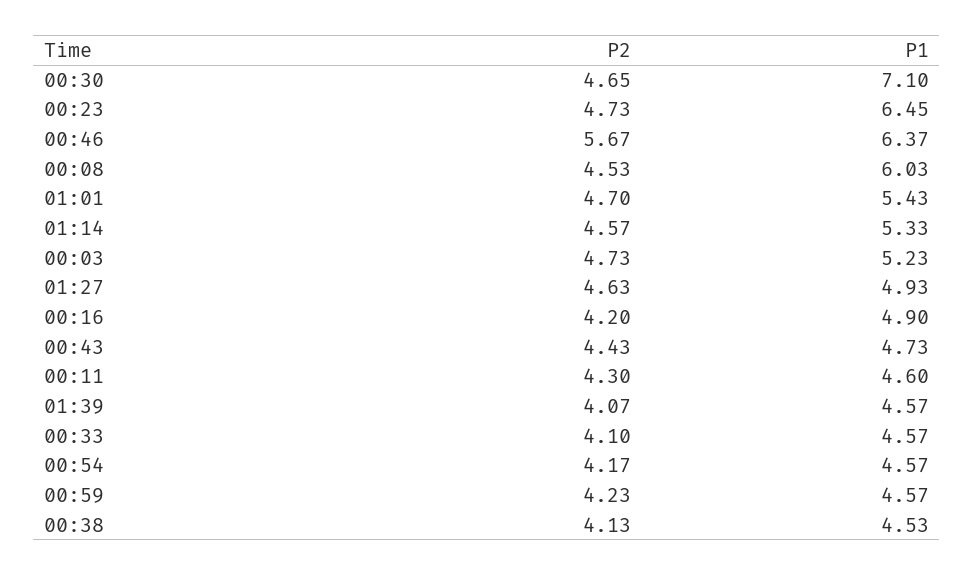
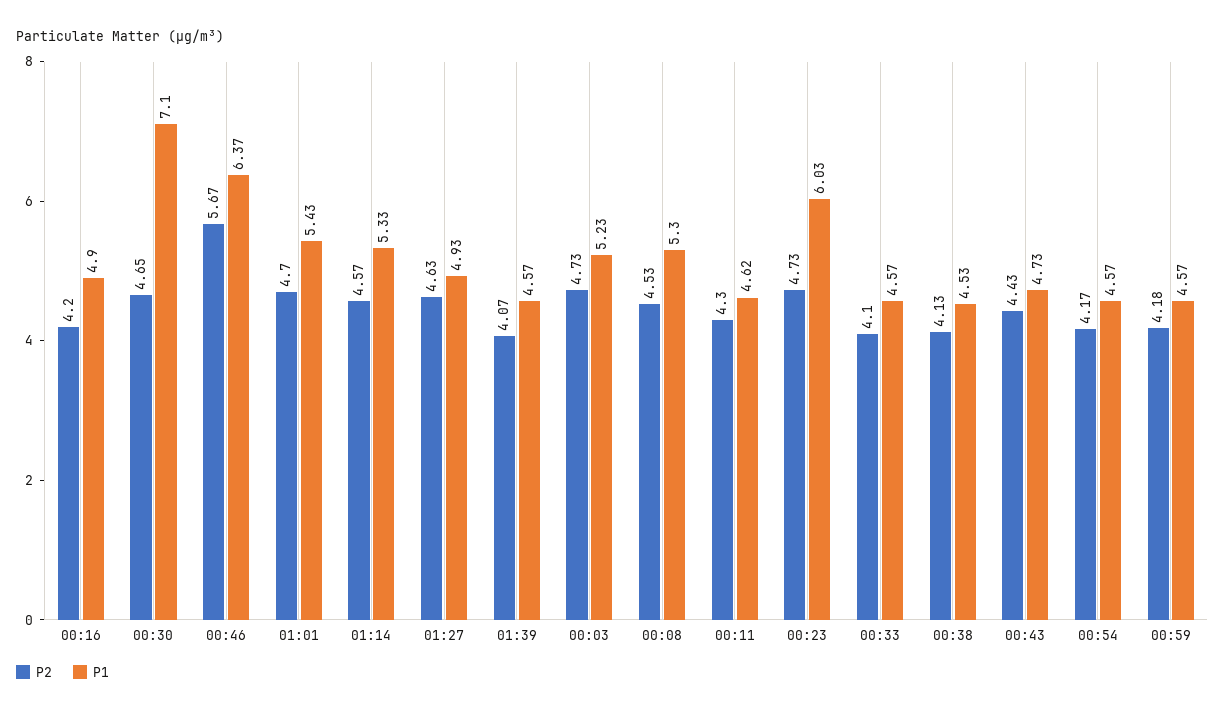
  {
    "P2": {
      "00:30": 4.65,
      "00:23": 4.73,
      "00:46": 5.67,
      "00:08": 4.53,
      "01:01": 4.7,
      "01:14": 4.57,
      "00:03": 4.73,
      "01:27": 4.63,
      "00:16": 4.2,
      "00:43": 4.43,
      "00:11": 4.3,
      "01:39": 4.07,
      "00:33": 4.1,
      "00:54": 4.17,
-     "00:59": 4.23,
+     "00:59": 4.18,
      "00:38": 4.13
    },
    "P1": {
      "00:30": 7.1,
-     "00:23": 6.45,
+     "00:23": 6.03,
      "00:46": 6.37,
-     "00:08": 6.03,
+     "00:08": 5.3,
      "01:01": 5.43,
      "01:14": 5.33,
      "00:03": 5.23,
      "01:27": 4.93,
      "00:16": 4.9,
      "00:43": 4.73,
-     "00:11": 4.6,
+     "00:11": 4.62,
      "01:39": 4.57,
      "00:33": 4.57,
      "00:54": 4.57,
      "00:59": 4.57,
      "00:38": 4.53
    }
  }

